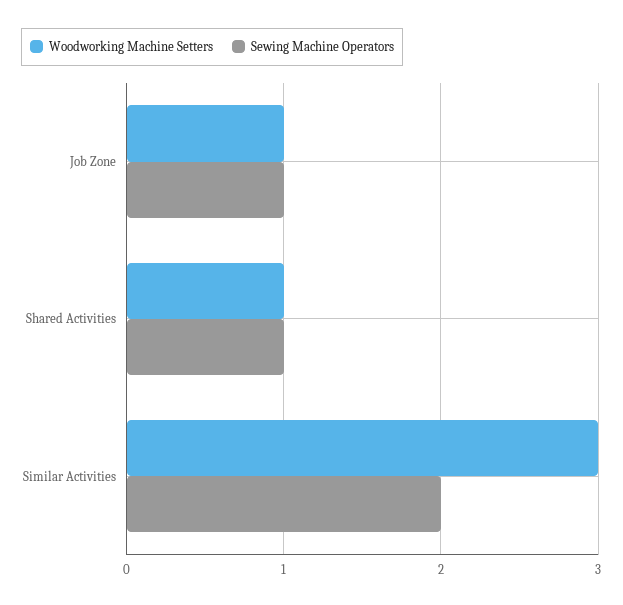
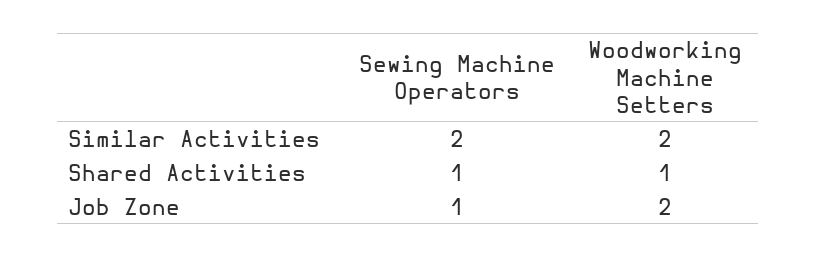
  {
    "Woodworking Machine Setters": {
-     "Job Zone": 1,
+     "Job Zone": 2,
      "Shared Activities": 1,
-     "Similar Activities": 3
+     "Similar Activities": 2
    },
    "Sewing Machine Operators": {
      "Job Zone": 1,
      "Shared Activities": 1,
      "Similar Activities": 2
    }
  }

